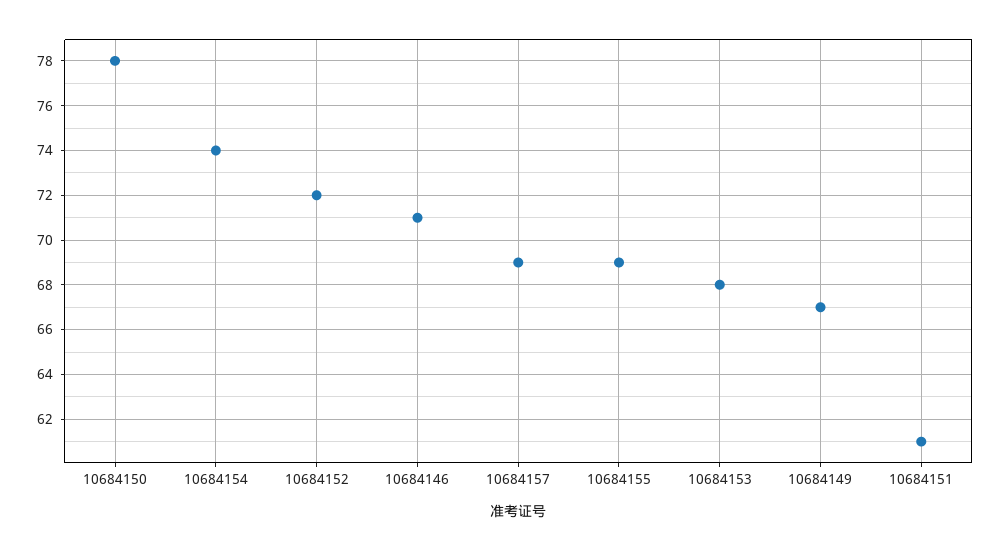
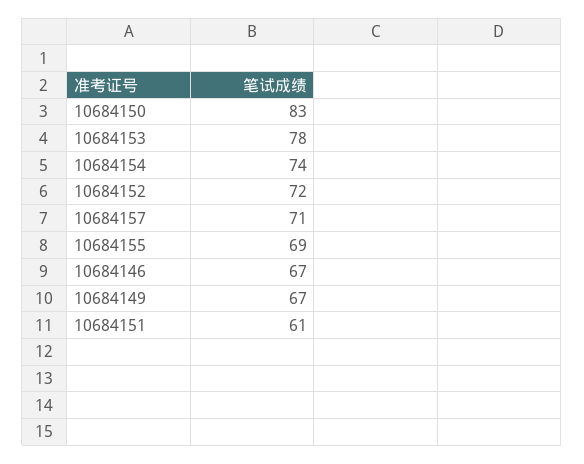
  {
-   "10684150": 78,
+   "10684150": 83,
    "10684154": 74,
    "10684152": 72,
-   "10684146": 71,
+   "10684146": 67,
-   "10684157": 69,
+   "10684157": 71,
    "10684155": 69,
-   "10684153": 68,
+   "10684153": 78,
    "10684149": 67,
    "10684151": 61
  }

